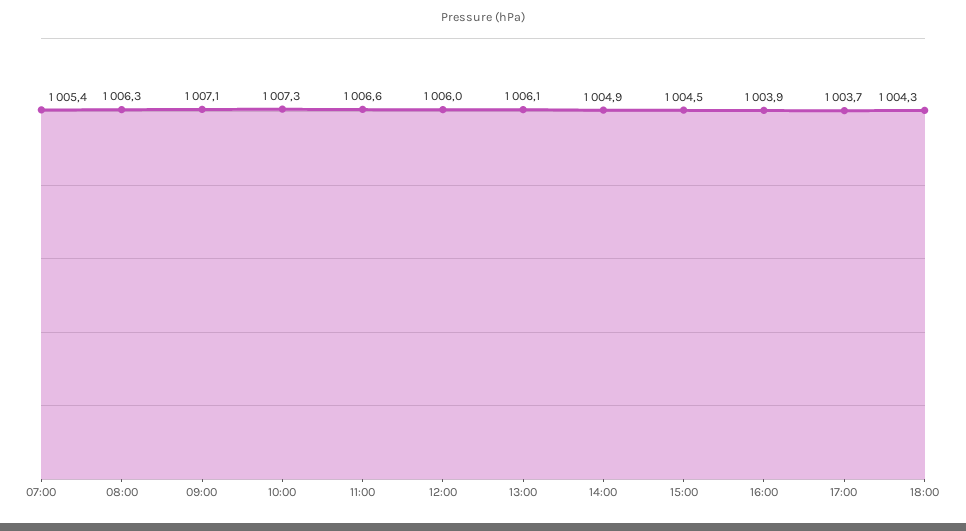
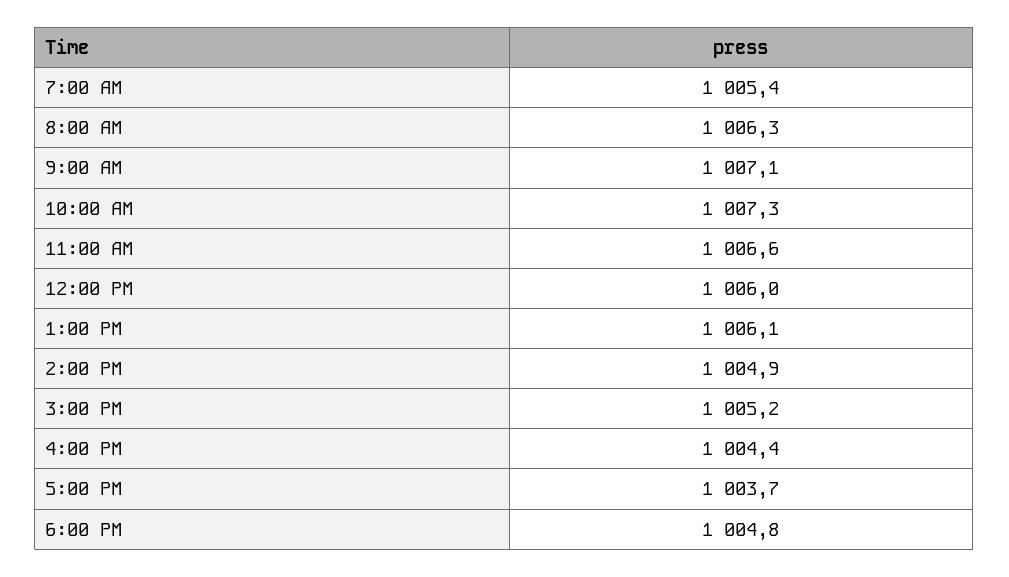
  {
    "07:00": 1005.4,
    "08:00": 1006.3,
    "09:00": 1007.1,
    "10:00": 1007.3,
    "11:00": 1006.6,
    "12:00": 1006,
    "13:00": 1006.1,
    "14:00": 1004.9,
-   "15:00": 1004.5,
+   "15:00": 1005.2,
-   "16:00": 1003.9,
+   "16:00": 1004.4,
    "17:00": 1003.7,
-   "18:00": 1004.3
+   "18:00": 1004.8
  }

